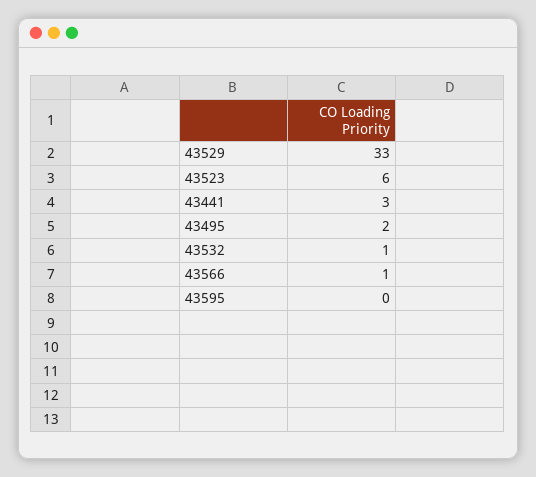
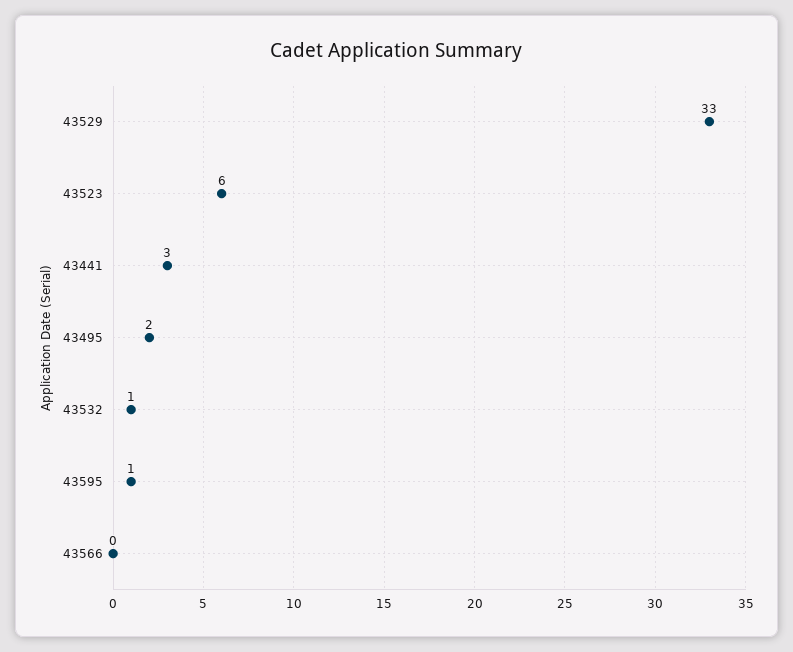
  {
    "43529": 33,
    "43523": 6,
    "43441": 3,
    "43495": 2,
    "43532": 1,
-   "43566": 1,
+   "43566": 0,
-   "43595": 0
+   "43595": 1
  }

